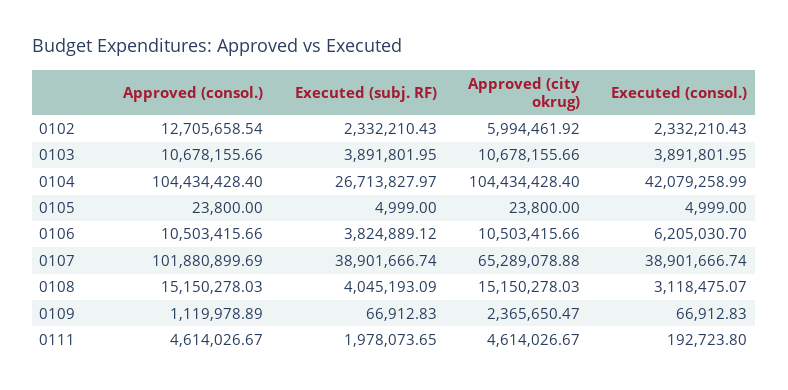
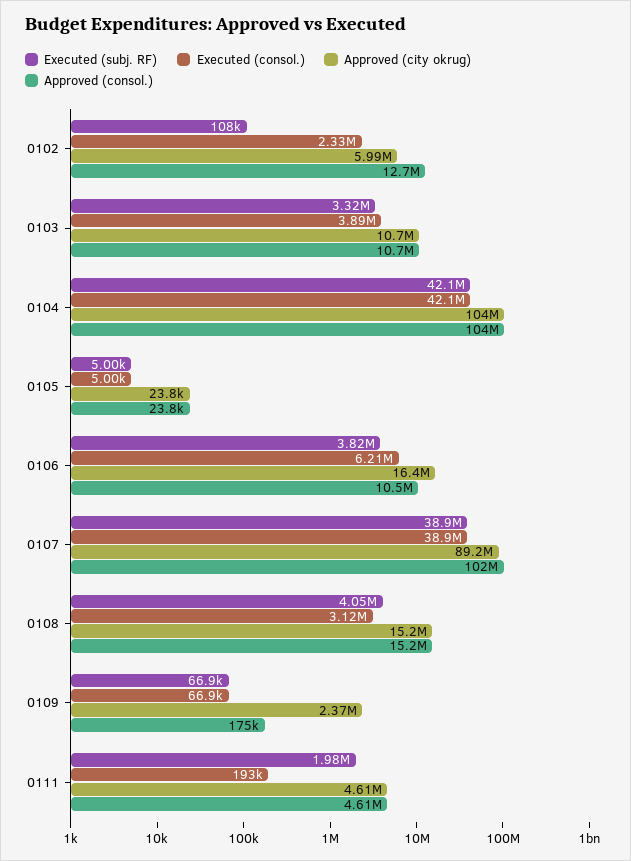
  {
    "Approved (consol.)": {
      "0102": 12705658.54,
      "0103": 10678155.66,
      "0104": 104434428.4,
      "0105": 23800,
      "0106": 10503415.66,
      "0107": 101880899.69,
      "0108": 15150278.03,
-     "0109": 1119978.89,
+     "0109": 175000,
      "0111": 4614026.67
    },
    "Executed (subj. RF)": {
-     "0102": 2332210.43,
+     "0102": 108000,
-     "0103": 3891801.95,
+     "0103": 3320000,
-     "0104": 26713827.97,
+     "0104": 42100000,
      "0105": 4999,
      "0106": 3824889.12,
      "0107": 38901666.74,
      "0108": 4045193.09,
      "0109": 66912.83,
      "0111": 1978073.65
    },
    "Approved (city okrug)": {
      "0102": 5994461.92,
      "0103": 10678155.66,
      "0104": 104434428.4,
      "0105": 23800,
-     "0106": 10503415.66,
+     "0106": 16400000,
-     "0107": 65289078.88,
+     "0107": 89200000,
      "0108": 15150278.03,
      "0109": 2365650.47,
      "0111": 4614026.67
    },
    "Executed (consol.)": {
      "0102": 2332210.43,
      "0103": 3891801.95,
      "0104": 42079258.99,
      "0105": 4999,
      "0106": 6205030.7,
      "0107": 38901666.74,
      "0108": 3118475.07,
      "0109": 66912.83,
      "0111": 192723.8
    }
  }

